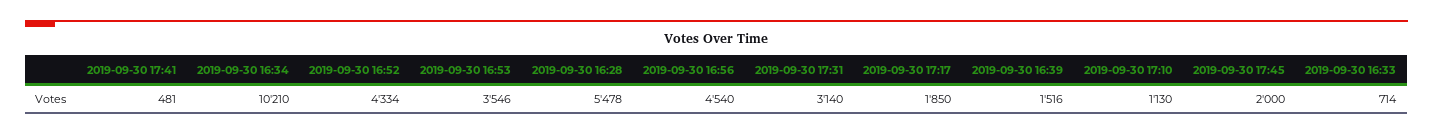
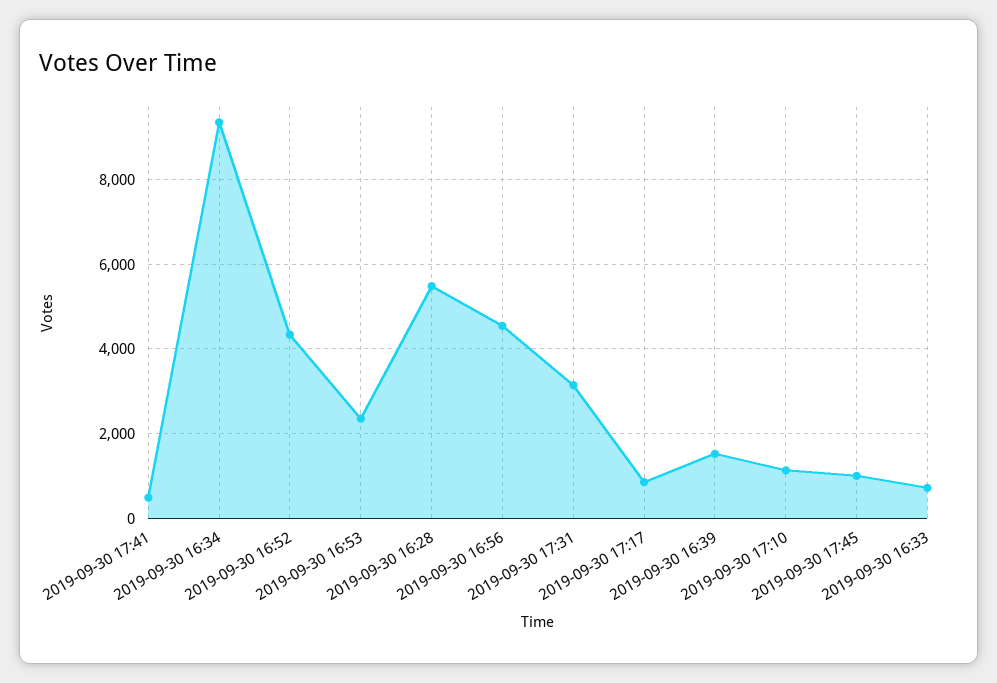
  {
    "2019-09-30 17:41": 481,
-   "2019-09-30 16:34": 10210,
+   "2019-09-30 16:34": 9400,
    "2019-09-30 16:52": 4334,
-   "2019-09-30 16:53": 3546,
+   "2019-09-30 16:53": 2400,
    "2019-09-30 16:28": 5478,
    "2019-09-30 16:56": 4540,
    "2019-09-30 17:31": 3140,
-   "2019-09-30 17:17": 1850,
+   "2019-09-30 17:17": 800,
    "2019-09-30 16:39": 1516,
    "2019-09-30 17:10": 1130,
-   "2019-09-30 17:45": 2000,
+   "2019-09-30 17:45": 1000,
    "2019-09-30 16:33": 714
  }

